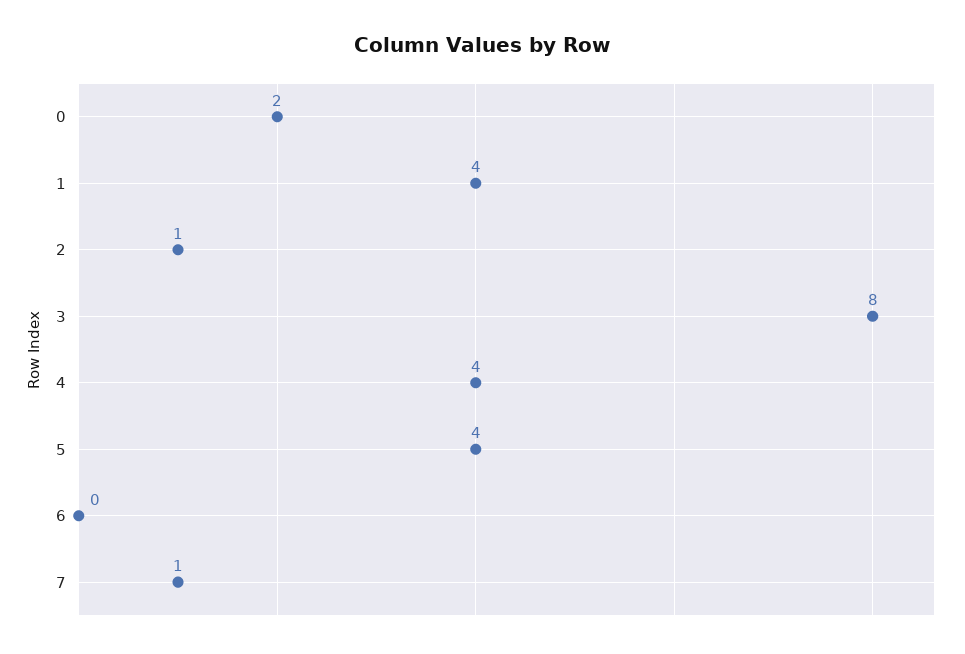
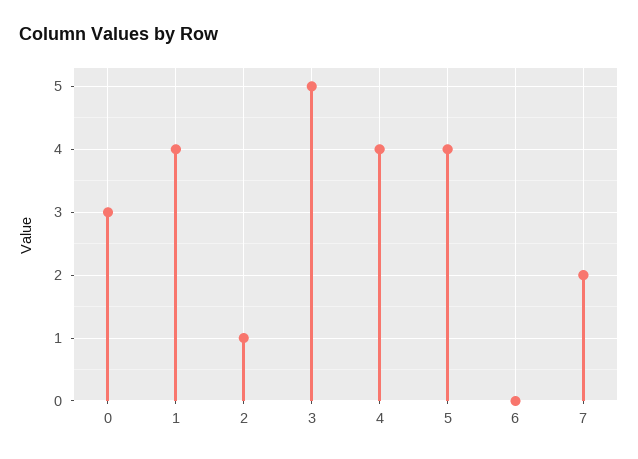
  {
-   "0": 2,
+   "0": 3,
    "1": 4,
    "2": 1,
-   "3": 8,
+   "3": 5,
    "4": 4,
    "5": 4,
    "6": 0,
-   "7": 1
+   "7": 2
  }

